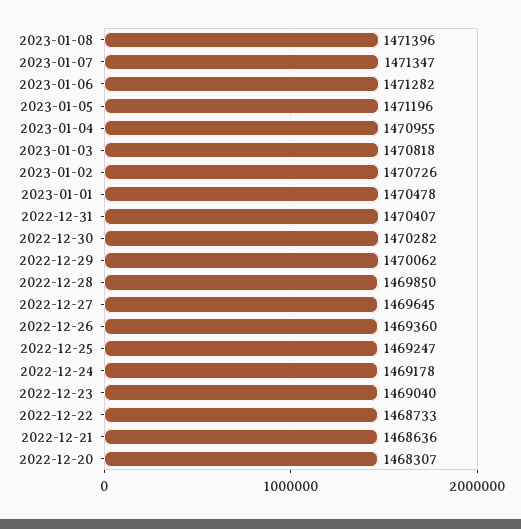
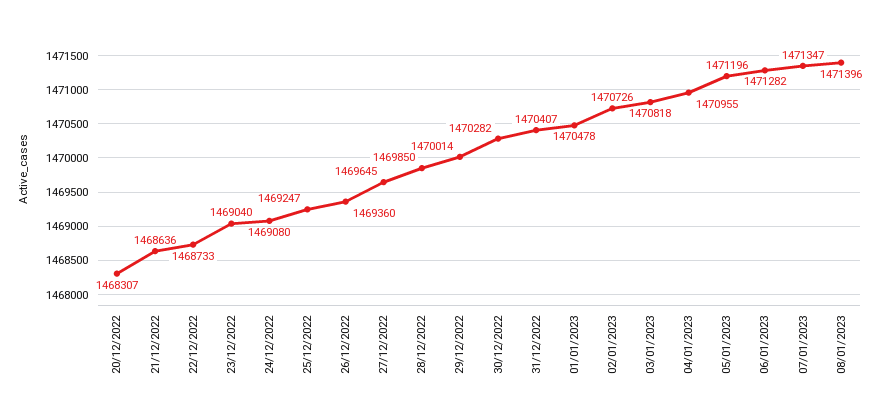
  {
    "2023-01-08": 1471396,
    "2023-01-07": 1471347,
    "2023-01-06": 1471282,
    "2023-01-05": 1471196,
    "2023-01-04": 1470955,
    "2023-01-03": 1470818,
    "2023-01-02": 1470726,
    "2023-01-01": 1470478,
    "2022-12-31": 1470407,
    "2022-12-30": 1470282,
-   "2022-12-29": 1470062,
+   "2022-12-29": 1470014,
    "2022-12-28": 1469850,
    "2022-12-27": 1469645,
    "2022-12-26": 1469360,
    "2022-12-25": 1469247,
-   "2022-12-24": 1469178,
+   "2022-12-24": 1469080,
    "2022-12-23": 1469040,
    "2022-12-22": 1468733,
    "2022-12-21": 1468636,
    "2022-12-20": 1468307
  }

